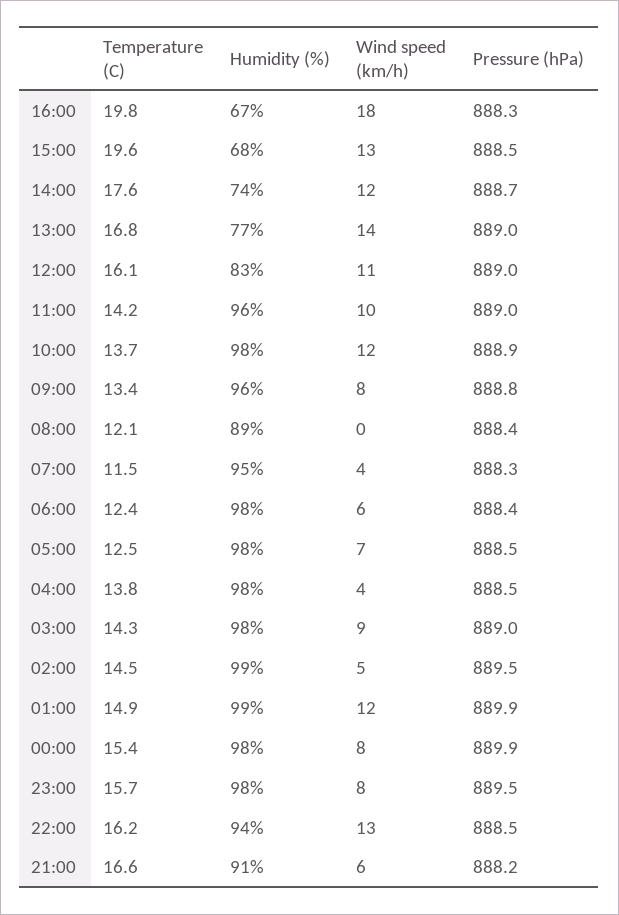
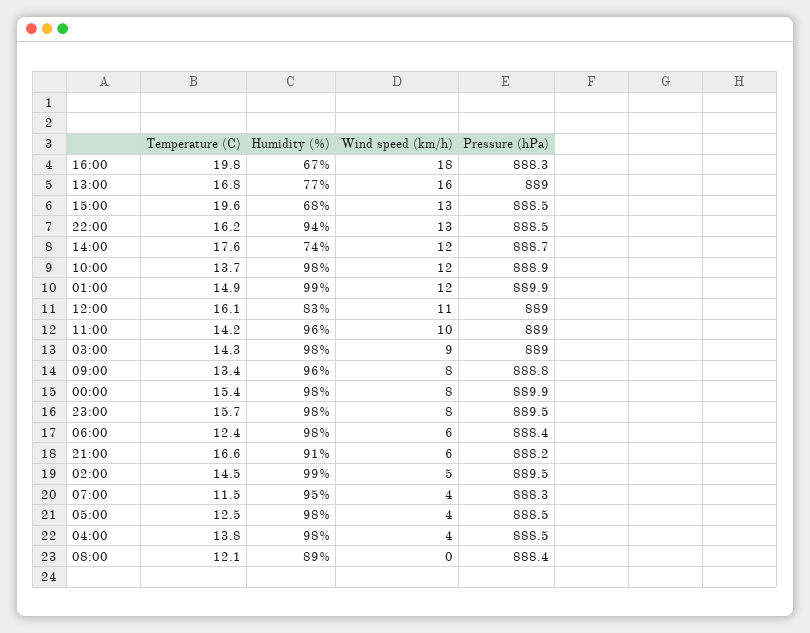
  {
    "Temperature (C)": {
      "16:00": 19.8,
      "15:00": 19.6,
      "14:00": 17.6,
      "13:00": 16.8,
      "12:00": 16.1,
      "11:00": 14.2,
      "10:00": 13.7,
      "09:00": 13.4,
      "08:00": 12.1,
      "07:00": 11.5,
      "06:00": 12.4,
      "05:00": 12.5,
      "04:00": 13.8,
      "03:00": 14.3,
      "02:00": 14.5,
      "01:00": 14.9,
      "00:00": 15.4,
      "23:00": 15.7,
      "22:00": 16.2,
      "21:00": 16.6
    },
    "Humidity (%)": {
      "16:00": 67,
      "15:00": 68,
      "14:00": 74,
      "13:00": 77,
      "12:00": 83,
      "11:00": 96,
      "10:00": 98,
      "09:00": 96,
      "08:00": 89,
      "07:00": 95,
      "06:00": 98,
      "05:00": 98,
      "04:00": 98,
      "03:00": 98,
      "02:00": 99,
      "01:00": 99,
      "00:00": 98,
      "23:00": 98,
      "22:00": 94,
      "21:00": 91
    },
    "Wind speed (km/h)": {
      "16:00": 18,
      "15:00": 13,
      "14:00": 12,
-     "13:00": 14,
+     "13:00": 16,
      "12:00": 11,
      "11:00": 10,
      "10:00": 12,
      "09:00": 8,
      "08:00": 0,
      "07:00": 4,
      "06:00": 6,
-     "05:00": 7,
+     "05:00": 4,
      "04:00": 4,
      "03:00": 9,
      "02:00": 5,
      "01:00": 12,
      "00:00": 8,
      "23:00": 8,
      "22:00": 13,
      "21:00": 6
    },
    "Pressure (hPa)": {
      "16:00": 888.3,
      "15:00": 888.5,
      "14:00": 888.7,
      "13:00": 889,
      "12:00": 889,
      "11:00": 889,
      "10:00": 888.9,
      "09:00": 888.8,
      "08:00": 888.4,
      "07:00": 888.3,
      "06:00": 888.4,
      "05:00": 888.5,
      "04:00": 888.5,
      "03:00": 889,
      "02:00": 889.5,
      "01:00": 889.9,
      "00:00": 889.9,
      "23:00": 889.5,
      "22:00": 888.5,
      "21:00": 888.2
    }
  }

